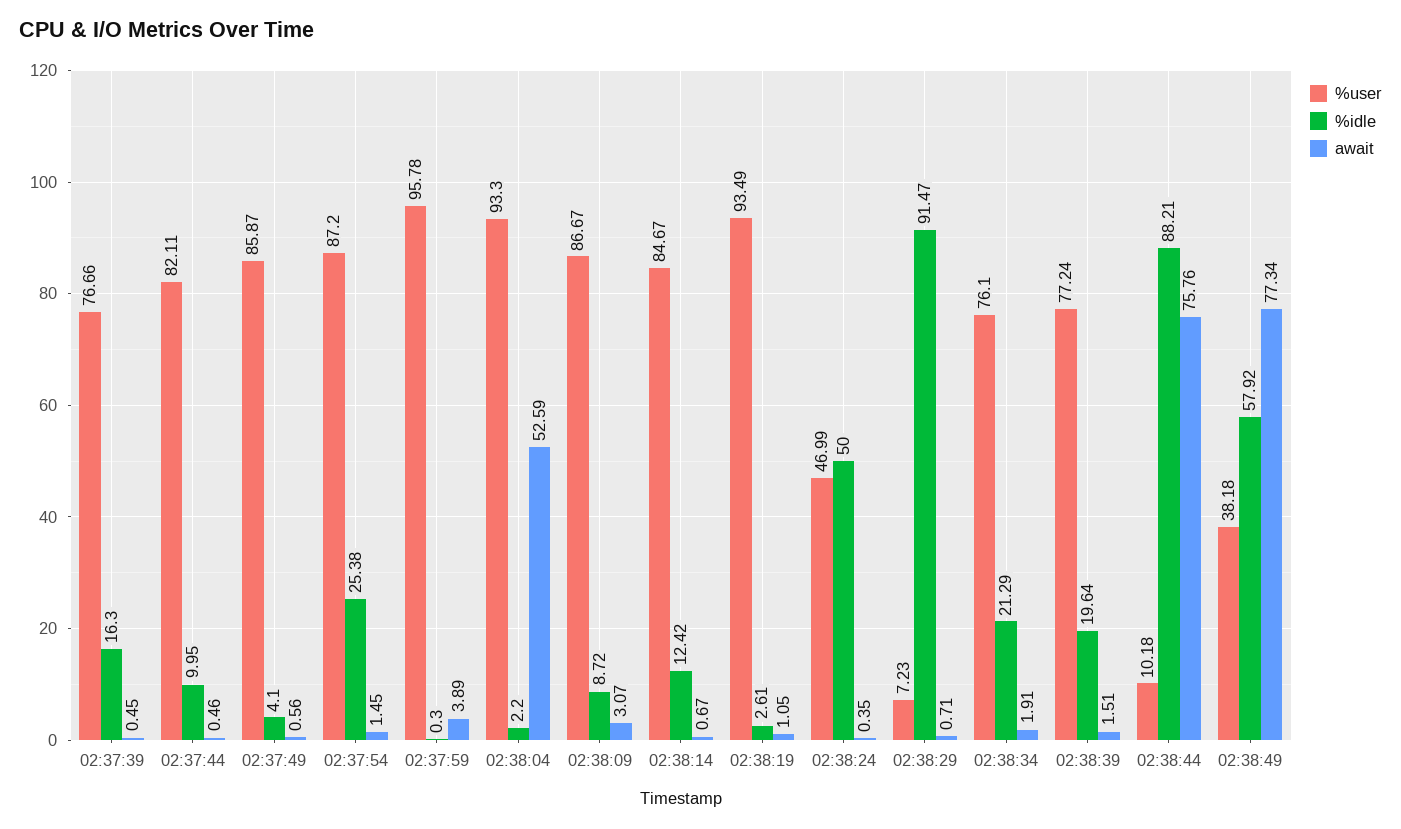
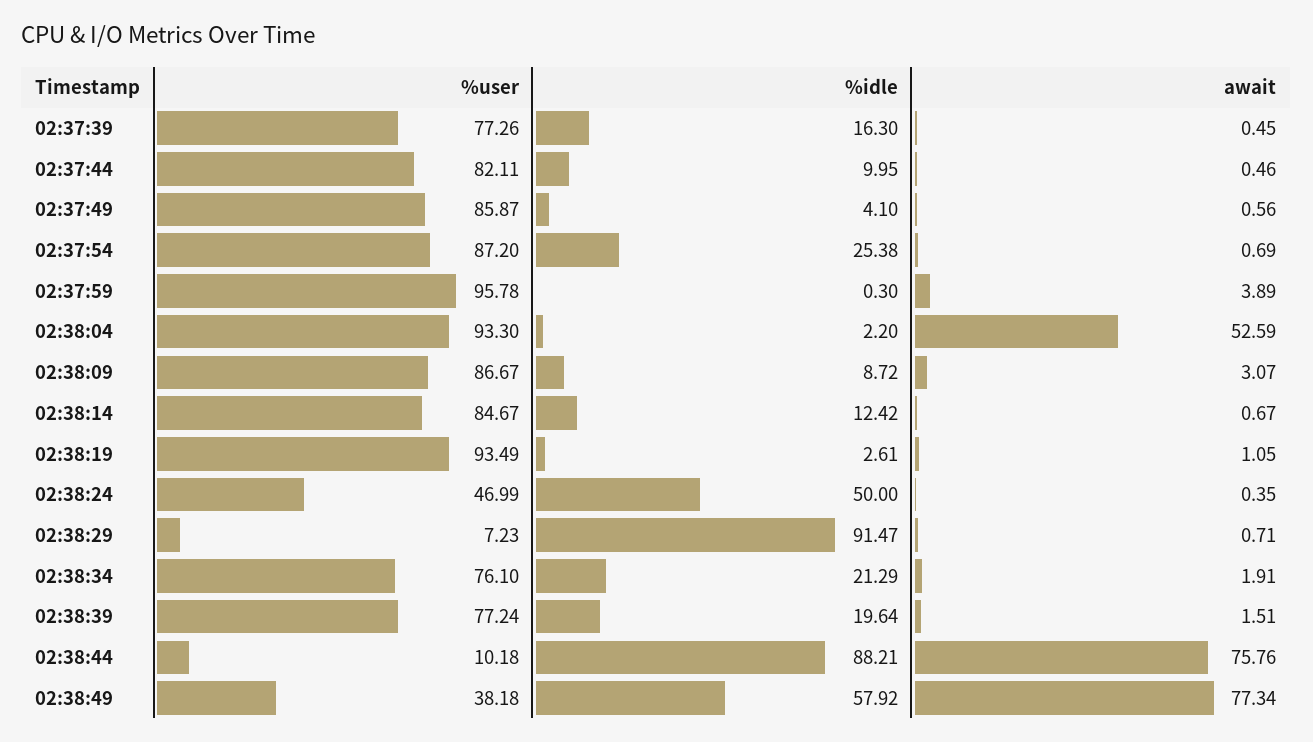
  {
    "%user": {
-     "02:37:39": 76.66,
+     "02:37:39": 77.26,
      "02:37:44": 82.11,
      "02:37:49": 85.87,
      "02:37:54": 87.2,
      "02:37:59": 95.78,
      "02:38:04": 93.3,
      "02:38:09": 86.67,
      "02:38:14": 84.67,
      "02:38:19": 93.49,
      "02:38:24": 46.99,
      "02:38:29": 7.23,
      "02:38:34": 76.1,
      "02:38:39": 77.24,
      "02:38:44": 10.18,
      "02:38:49": 38.18
    },
    "%idle": {
      "02:37:39": 16.3,
      "02:37:44": 9.95,
      "02:37:49": 4.1,
      "02:37:54": 25.38,
      "02:37:59": 0.3,
      "02:38:04": 2.2,
      "02:38:09": 8.72,
      "02:38:14": 12.42,
      "02:38:19": 2.61,
      "02:38:24": 50,
      "02:38:29": 91.47,
      "02:38:34": 21.29,
      "02:38:39": 19.64,
      "02:38:44": 88.21,
      "02:38:49": 57.92
    },
    "await": {
      "02:37:39": 0.45,
      "02:37:44": 0.46,
      "02:37:49": 0.56,
-     "02:37:54": 1.45,
+     "02:37:54": 0.69,
      "02:37:59": 3.89,
      "02:38:04": 52.59,
      "02:38:09": 3.07,
      "02:38:14": 0.67,
      "02:38:19": 1.05,
      "02:38:24": 0.35,
      "02:38:29": 0.71,
      "02:38:34": 1.91,
      "02:38:39": 1.51,
      "02:38:44": 75.76,
      "02:38:49": 77.34
    }
  }

